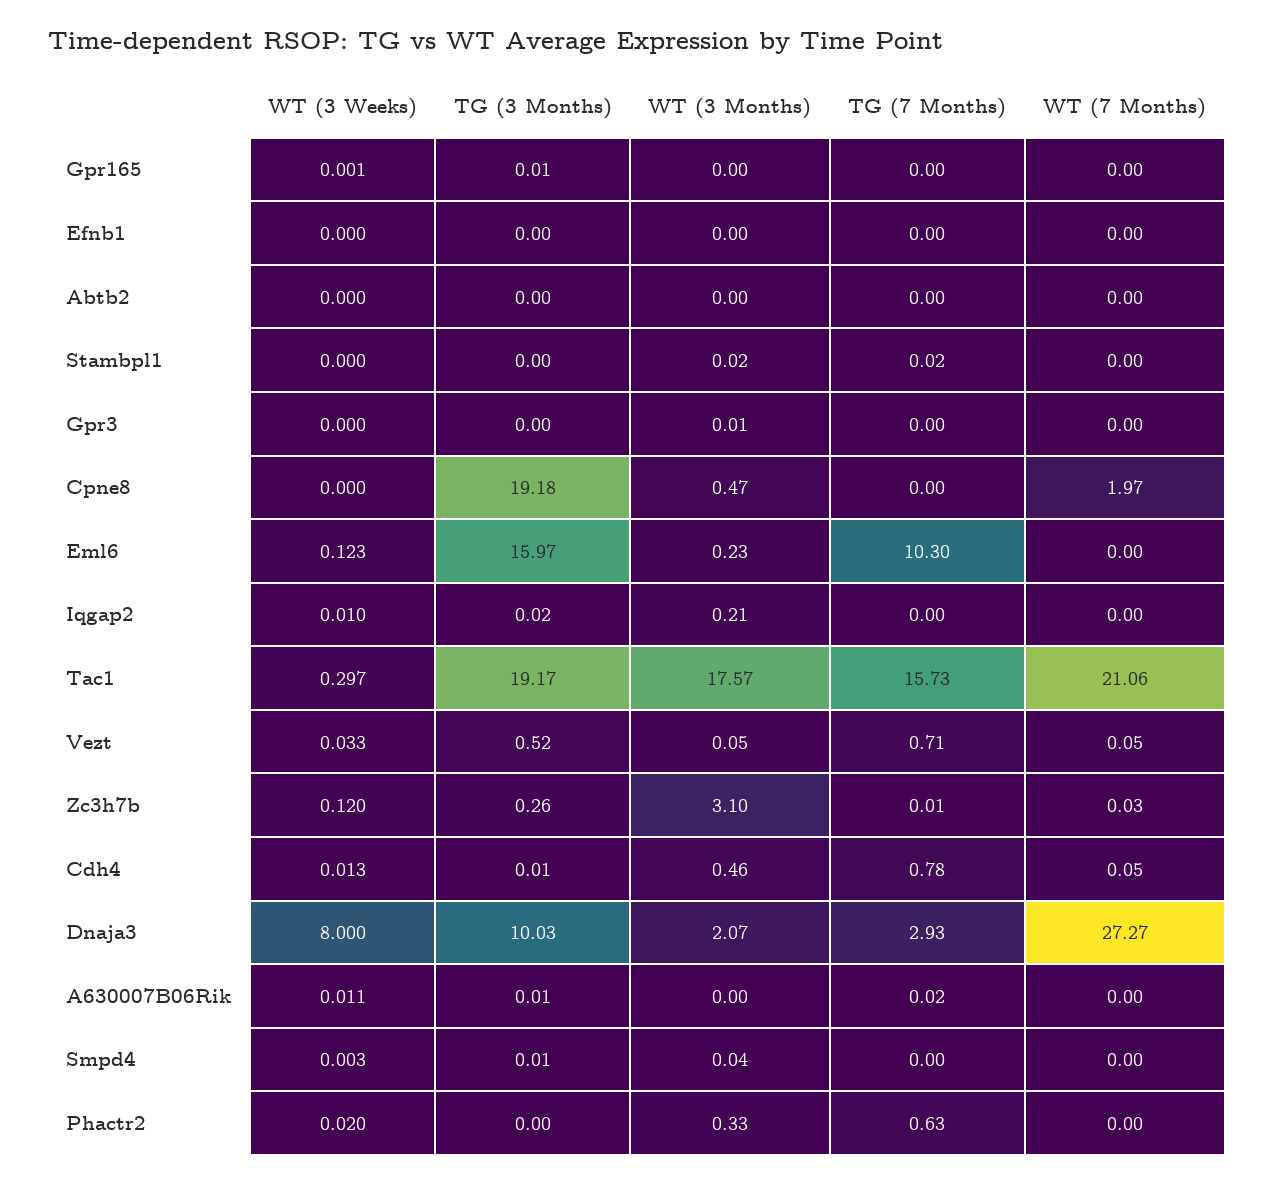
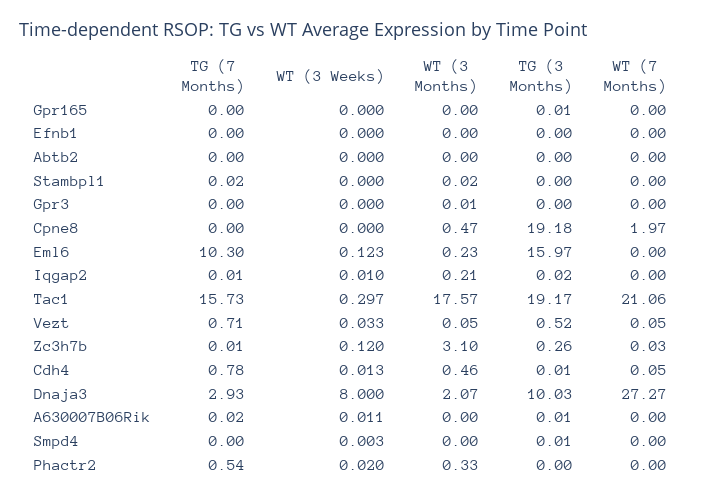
  {
    "WT (3 Weeks)": {
-     "Gpr165": 0.001,
+     "Gpr165": 0,
      "Efnb1": 0,
      "Abtb2": 0,
      "Stambpl1": 0,
      "Gpr3": 0,
      "Cpne8": 0,
      "Eml6": 0.123,
      "Iqgap2": 0.01,
      "Tac1": 0.297,
      "Vezt": 0.033,
      "Zc3h7b": 0.12,
      "Cdh4": 0.013,
      "Dnaja3": 8,
      "A630007B06Rik": 0.011,
      "Smpd4": 0.003,
      "Phactr2": 0.02
    },
    "TG (3 Months)": {
      "Gpr165": 0.01,
      "Efnb1": 0,
      "Abtb2": 0,
      "Stambpl1": 0,
      "Gpr3": 0,
      "Cpne8": 19.18,
      "Eml6": 15.97,
      "Iqgap2": 0.02,
      "Tac1": 19.17,
      "Vezt": 0.52,
      "Zc3h7b": 0.26,
      "Cdh4": 0.01,
      "Dnaja3": 10.03,
      "A630007B06Rik": 0.01,
      "Smpd4": 0.01,
      "Phactr2": 0
    },
    "WT (3 Months)": {
      "Gpr165": 0,
      "Efnb1": 0,
      "Abtb2": 0,
      "Stambpl1": 0.02,
      "Gpr3": 0.01,
      "Cpne8": 0.47,
      "Eml6": 0.23,
      "Iqgap2": 0.21,
      "Tac1": 17.57,
      "Vezt": 0.05,
      "Zc3h7b": 3.1,
      "Cdh4": 0.46,
      "Dnaja3": 2.07,
      "A630007B06Rik": 0,
-     "Smpd4": 0.04,
+     "Smpd4": 0,
      "Phactr2": 0.33
    },
    "TG (7 Months)": {
      "Gpr165": 0,
      "Efnb1": 0,
      "Abtb2": 0,
      "Stambpl1": 0.02,
      "Gpr3": 0,
      "Cpne8": 0,
      "Eml6": 10.3,
-     "Iqgap2": 0,
+     "Iqgap2": 0.01,
      "Tac1": 15.73,
      "Vezt": 0.71,
      "Zc3h7b": 0.01,
      "Cdh4": 0.78,
      "Dnaja3": 2.93,
      "A630007B06Rik": 0.02,
      "Smpd4": 0,
-     "Phactr2": 0.63
+     "Phactr2": 0.54
    },
    "WT (7 Months)": {
      "Gpr165": 0,
      "Efnb1": 0,
      "Abtb2": 0,
      "Stambpl1": 0,
      "Gpr3": 0,
      "Cpne8": 1.97,
      "Eml6": 0,
      "Iqgap2": 0,
      "Tac1": 21.06,
      "Vezt": 0.05,
      "Zc3h7b": 0.03,
      "Cdh4": 0.05,
      "Dnaja3": 27.27,
      "A630007B06Rik": 0,
      "Smpd4": 0,
      "Phactr2": 0
    }
  }

